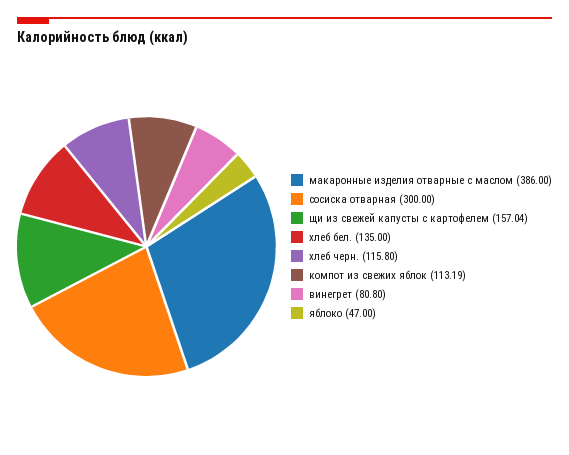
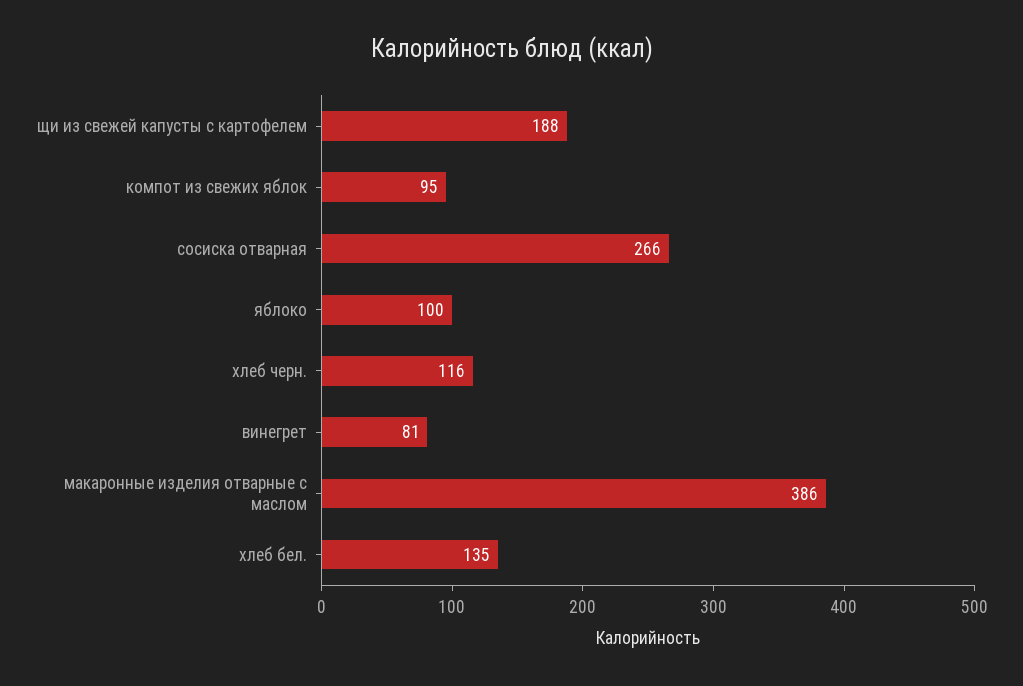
  {
    "макаронные изделия отварные с маслом": 386,
-   "сосиска отварная": 300,
+   "сосиска отварная": 266,
-   "щи из свежей капусты с картофелем": 157.04,
+   "щи из свежей капусты с картофелем": 188,
    "хлеб бел.": 135,
    "хлеб черн.": 115.8,
-   "компот из свежих яблок": 113.19,
+   "компот из свежих яблок": 95,
    "винегрет": 80.8,
-   "яблоко": 47
+   "яблоко": 100
  }

